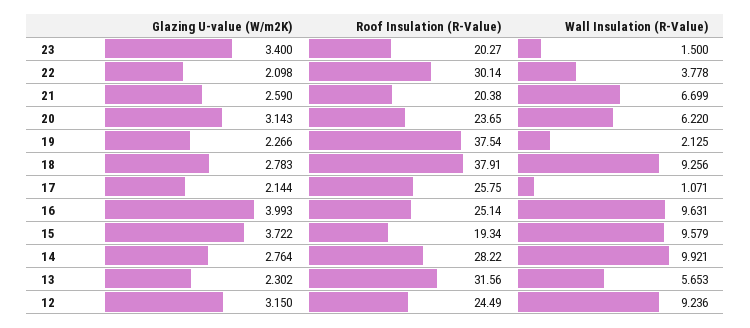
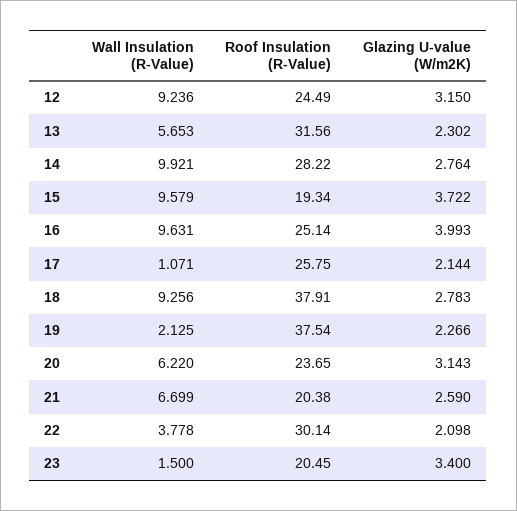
  {
    "Glazing U-value (W/m2K)": {
      "23": 3.4,
      "22": 2.098,
      "21": 2.59,
      "20": 3.143,
      "19": 2.266,
      "18": 2.783,
      "17": 2.144,
      "16": 3.993,
      "15": 3.722,
      "14": 2.764,
      "13": 2.302,
      "12": 3.15
    },
    "Roof Insulation (R-Value)": {
-     "23": 20.27,
+     "23": 20.45,
      "22": 30.14,
      "21": 20.38,
      "20": 23.65,
      "19": 37.54,
      "18": 37.91,
      "17": 25.75,
      "16": 25.14,
      "15": 19.34,
      "14": 28.22,
      "13": 31.56,
      "12": 24.49
    },
    "Wall Insulation (R-Value)": {
      "23": 1.5,
      "22": 3.778,
      "21": 6.699,
      "20": 6.22,
      "19": 2.125,
      "18": 9.256,
      "17": 1.071,
      "16": 9.631,
      "15": 9.579,
      "14": 9.921,
      "13": 5.653,
      "12": 9.236
    }
  }

